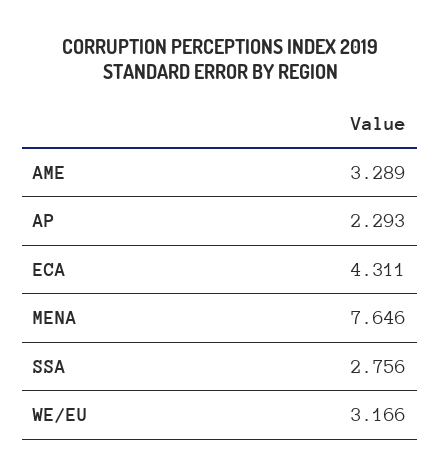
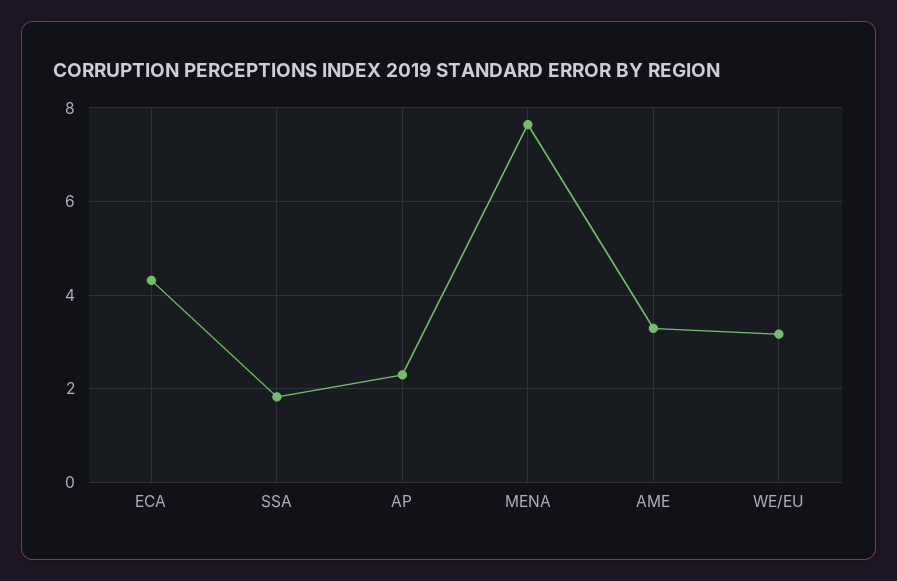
  {
    "AME": 3.289,
    "AP": 2.293,
    "ECA": 4.311,
    "MENA": 7.646,
-   "SSA": 2.756,
+   "SSA": 1.8,
    "WE/EU": 3.166
  }

